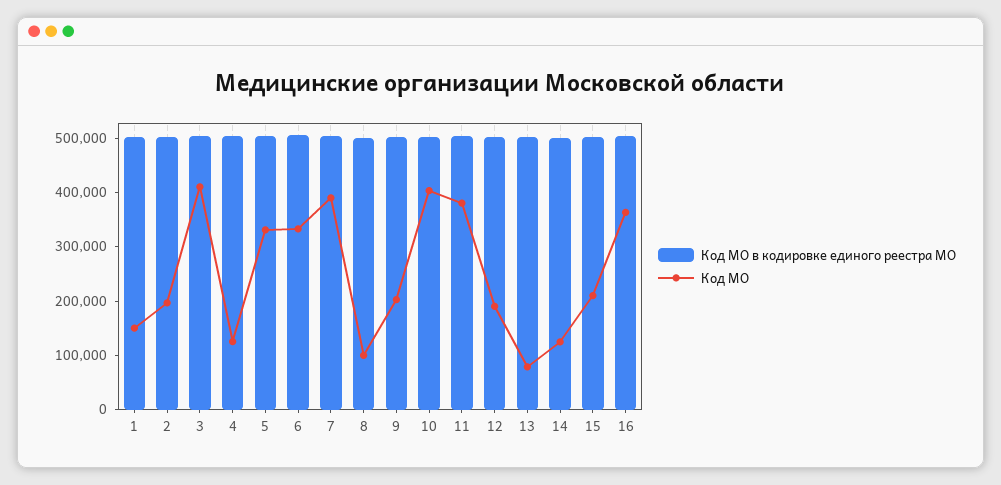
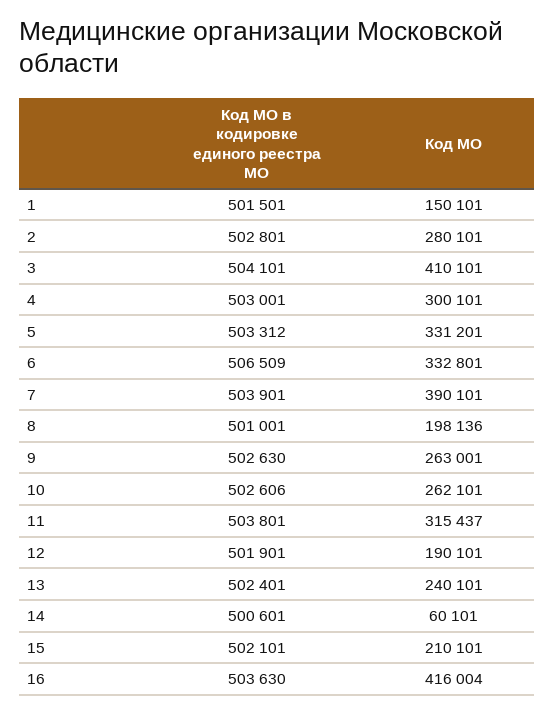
  {
    "Код МО в кодировке единого реестра МО": {
      "1": 501501,
      "2": 502801,
      "3": 504101,
      "4": 503001,
      "5": 503312,
      "6": 506509,
      "7": 503901,
      "8": 501001,
      "9": 502630,
      "10": 502606,
      "11": 503801,
      "12": 501901,
      "13": 502401,
      "14": 500601,
      "15": 502101,
      "16": 503630
    },
    "Код МО": {
      "1": 150101,
-     "2": 200000,
+     "2": 280101,
      "3": 410101,
-     "4": 120000,
+     "4": 300101,
      "5": 331201,
      "6": 332801,
      "7": 390101,
-     "8": 100000,
+     "8": 198136,
-     "9": 200000,
+     "9": 263001,
-     "10": 400000,
+     "10": 262101,
-     "11": 380000,
+     "11": 315437,
      "12": 190101,
-     "13": 80000,
+     "13": 240101,
-     "14": 120000,
+     "14": 60101,
      "15": 210101,
-     "16": 360000
+     "16": 416004
    }
  }

